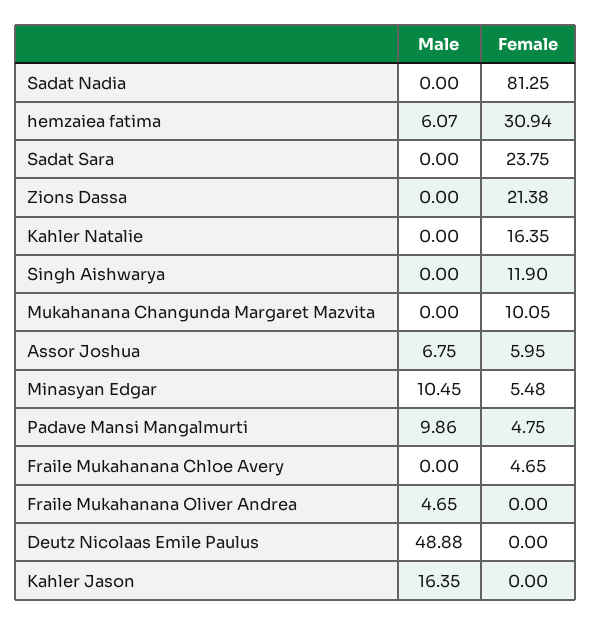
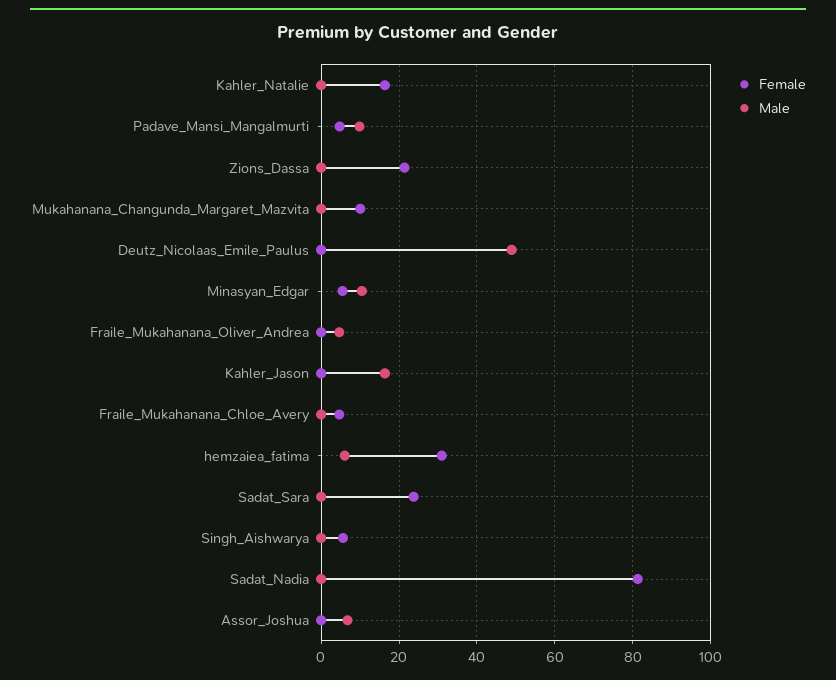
  {
    "Male": {
      "Sadat Nadia": 0,
      "hemzaiea fatima": 6.07,
      "Sadat Sara": 0,
      "Zions Dassa": 0,
      "Kahler Natalie": 0,
      "Singh Aishwarya": 0,
      "Mukahanana Changunda Margaret Mazvita": 0,
      "Assor Joshua": 6.75,
      "Minasyan Edgar": 10.45,
      "Padave Mansi Mangalmurti": 9.86,
      "Fraile Mukahanana Chloe Avery": 0,
      "Fraile Mukahanana Oliver Andrea": 4.65,
      "Deutz Nicolaas Emile Paulus": 48.88,
      "Kahler Jason": 16.35
    },
    "Female": {
      "Sadat Nadia": 81.25,
      "hemzaiea fatima": 30.94,
      "Sadat Sara": 23.75,
      "Zions Dassa": 21.38,
      "Kahler Natalie": 16.35,
-     "Singh Aishwarya": 11.9,
+     "Singh Aishwarya": 6,
      "Mukahanana Changunda Margaret Mazvita": 10.05,
-     "Assor Joshua": 5.95,
+     "Assor Joshua": 0,
      "Minasyan Edgar": 5.48,
      "Padave Mansi Mangalmurti": 4.75,
      "Fraile Mukahanana Chloe Avery": 4.65,
      "Fraile Mukahanana Oliver Andrea": 0,
      "Deutz Nicolaas Emile Paulus": 0,
      "Kahler Jason": 0
    }
  }

